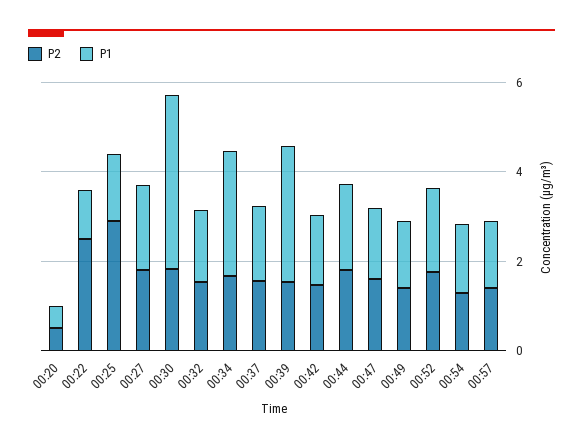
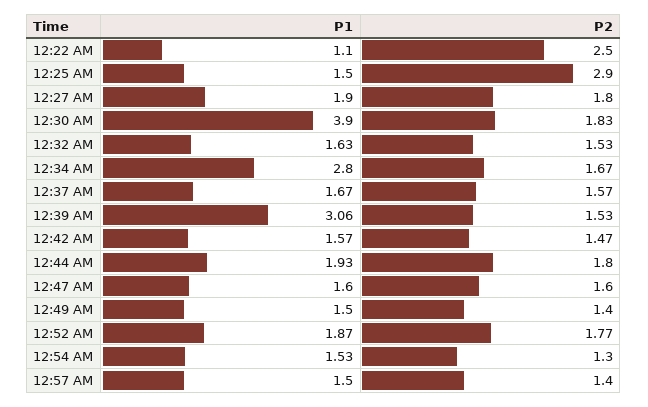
  {
    "P2": {
-     "00:20": 0.5,
      "00:22": 2.5,
      "00:25": 2.9,
      "00:27": 1.8,
      "00:30": 1.83,
      "00:32": 1.53,
      "00:34": 1.67,
      "00:37": 1.57,
      "00:39": 1.53,
      "00:42": 1.47,
      "00:44": 1.8,
      "00:47": 1.6,
      "00:49": 1.4,
      "00:52": 1.77,
      "00:54": 1.3,
      "00:57": 1.4
    },
    "P1": {
-     "00:20": 0.5,
      "00:22": 1.1,
      "00:25": 1.5,
      "00:27": 1.9,
      "00:30": 3.9,
      "00:32": 1.63,
      "00:34": 2.8,
      "00:37": 1.67,
      "00:39": 3.06,
      "00:42": 1.57,
      "00:44": 1.93,
      "00:47": 1.6,
      "00:49": 1.5,
      "00:52": 1.87,
      "00:54": 1.53,
      "00:57": 1.5
    }
  }

